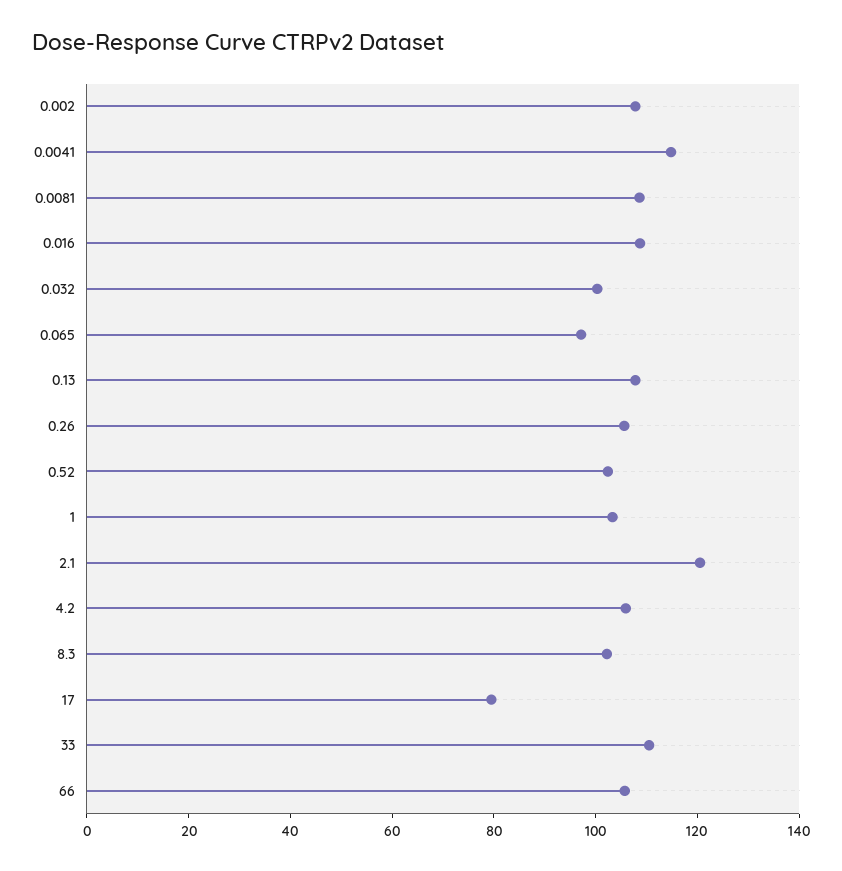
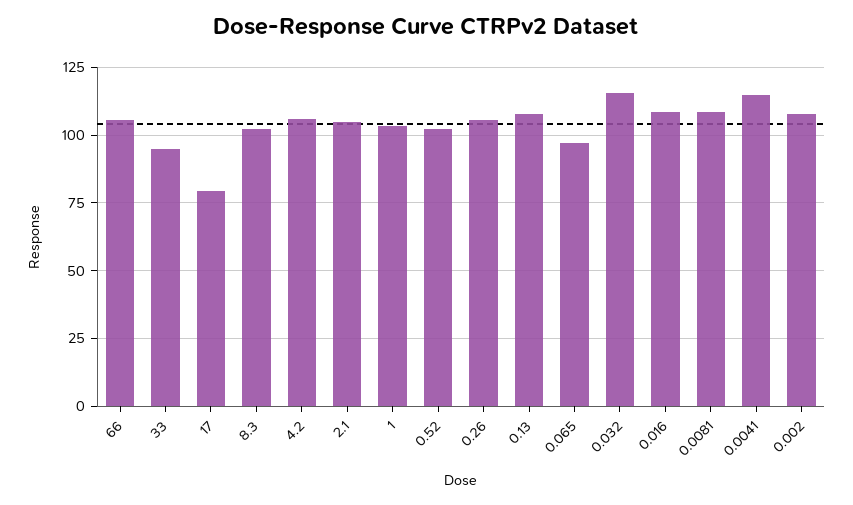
  {
    "0.002": 107.5,
    "0.0041": 115,
    "0.0081": 107.5,
    "0.016": 107.5,
-   "0.032": 100,
+   "0.032": 115,
    "0.065": 97.5,
    "0.13": 107.5,
    "0.26": 105,
    "0.52": 102.5,
    "1": 102.5,
-   "2.1": 120,
+   "2.1": 105,
    "4.2": 105,
    "8.3": 102.5,
    "17": 80,
-   "33": 110,
+   "33": 95,
    "66": 105
  }

